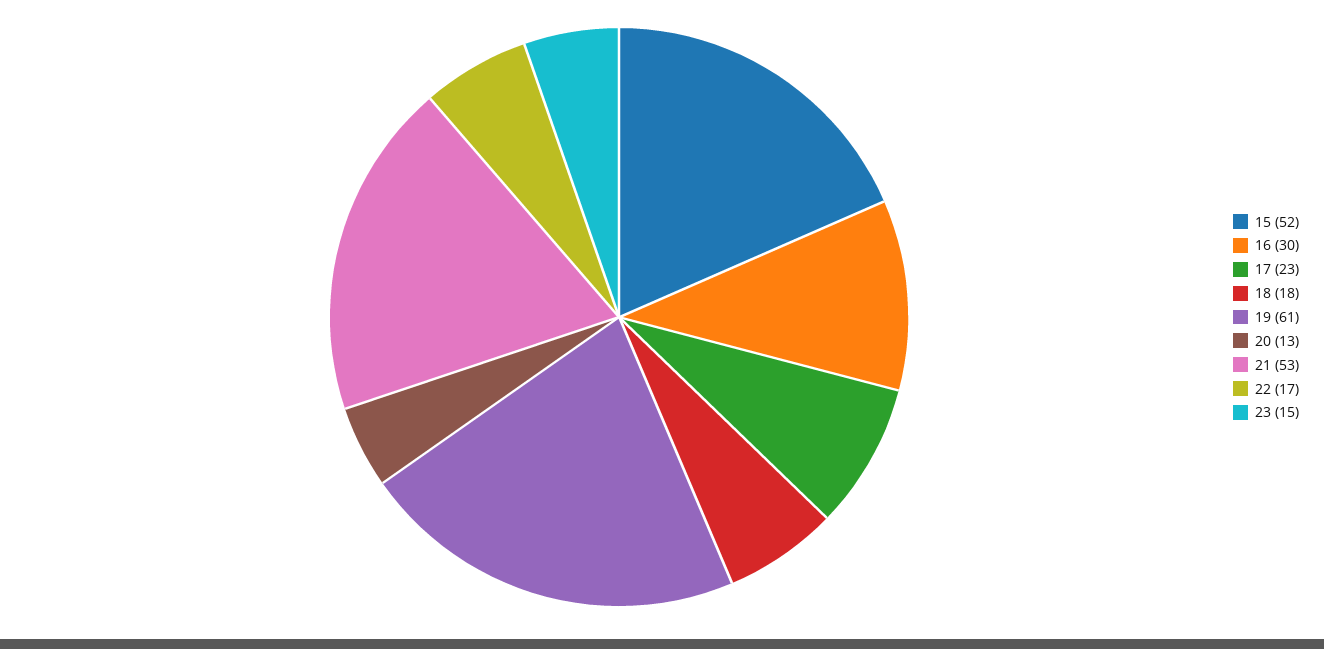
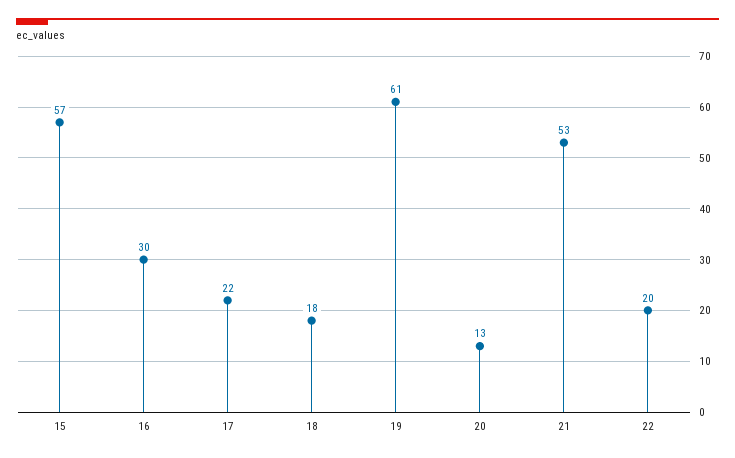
  {
-   "15": 52,
+   "15": 57,
    "16": 30,
-   "17": 23,
+   "17": 22,
    "18": 18,
    "19": 61,
    "20": 13,
    "21": 53,
-   "22": 17,
+   "22": 20
-   "23": 15
  }

